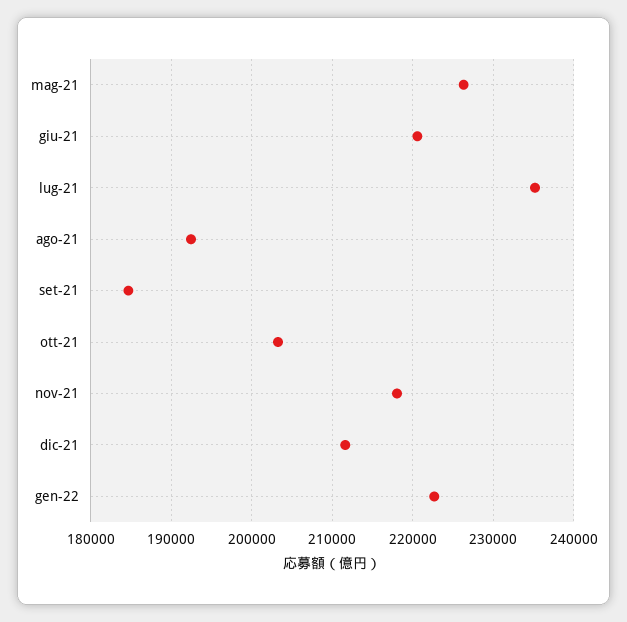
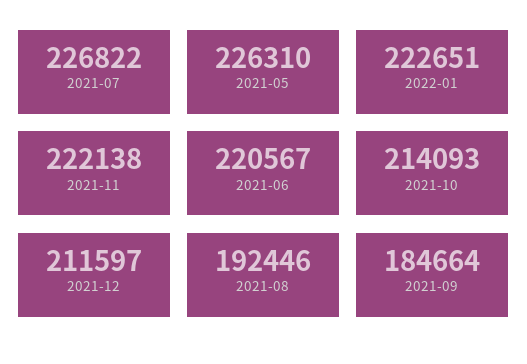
  {
    "mag-21": 226310,
    "giu-21": 220567,
-   "lug-21": 235000,
+   "lug-21": 226822,
    "ago-21": 192446,
    "set-21": 184664,
-   "ott-21": 203000,
+   "ott-21": 214093,
-   "nov-21": 218000,
+   "nov-21": 222138,
    "dic-21": 211597,
    "gen-22": 222651
  }

